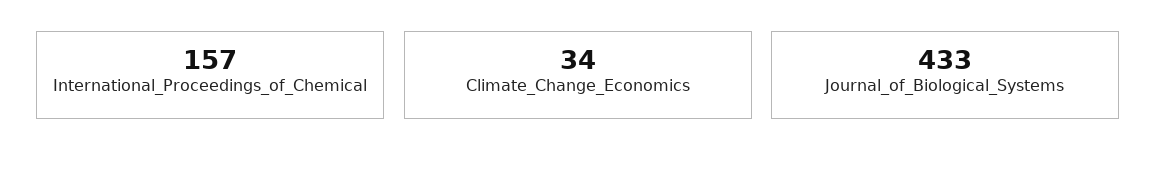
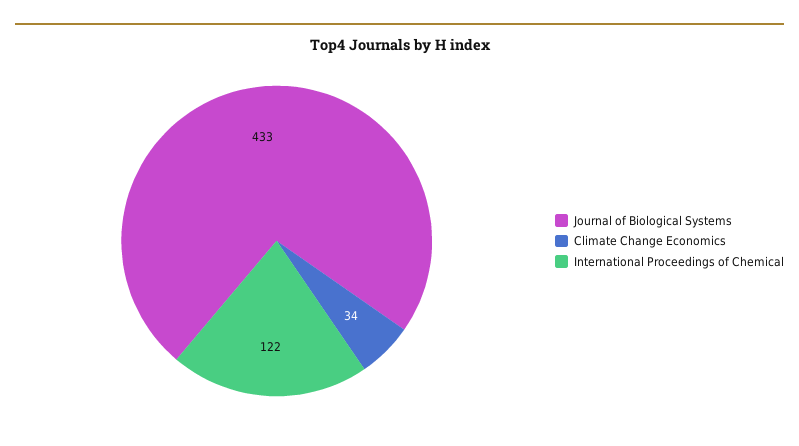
  {
-   "International_Proceedings_of_Chemical": 157,
+   "International_Proceedings_of_Chemical": 122,
    "Climate_Change_Economics": 34,
    "Journal_of_Biological_Systems": 433
  }

